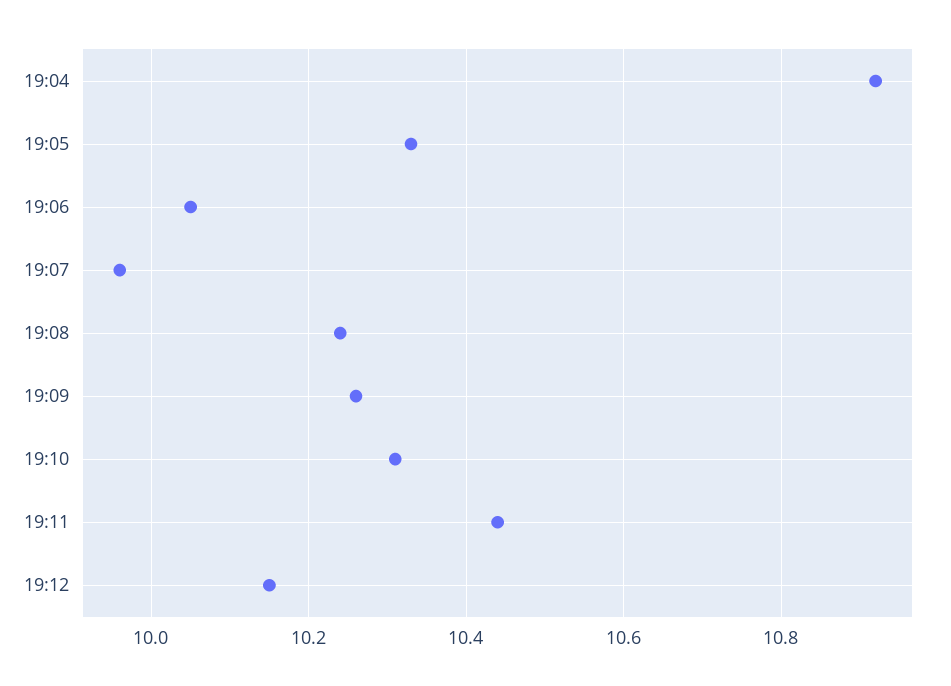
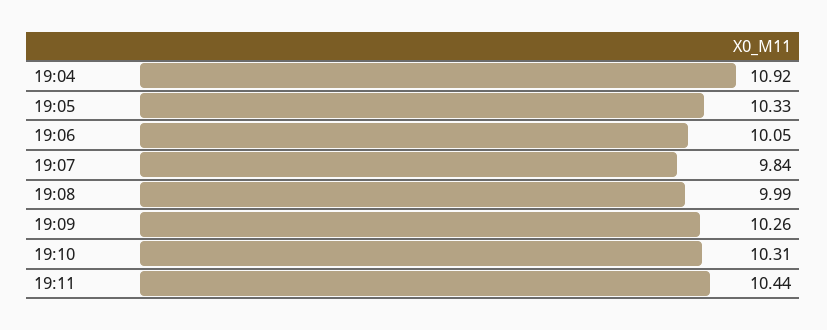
  {
    "19:04": 10.92,
    "19:05": 10.33,
    "19:06": 10.05,
-   "19:07": 9.95,
+   "19:07": 9.84,
-   "19:08": 10.25,
+   "19:08": 9.99,
    "19:09": 10.26,
    "19:10": 10.31,
-   "19:11": 10.44,
+   "19:11": 10.44
-   "19:12": 10.15
  }

